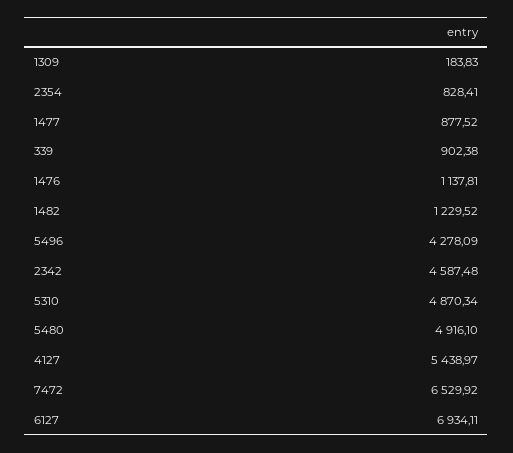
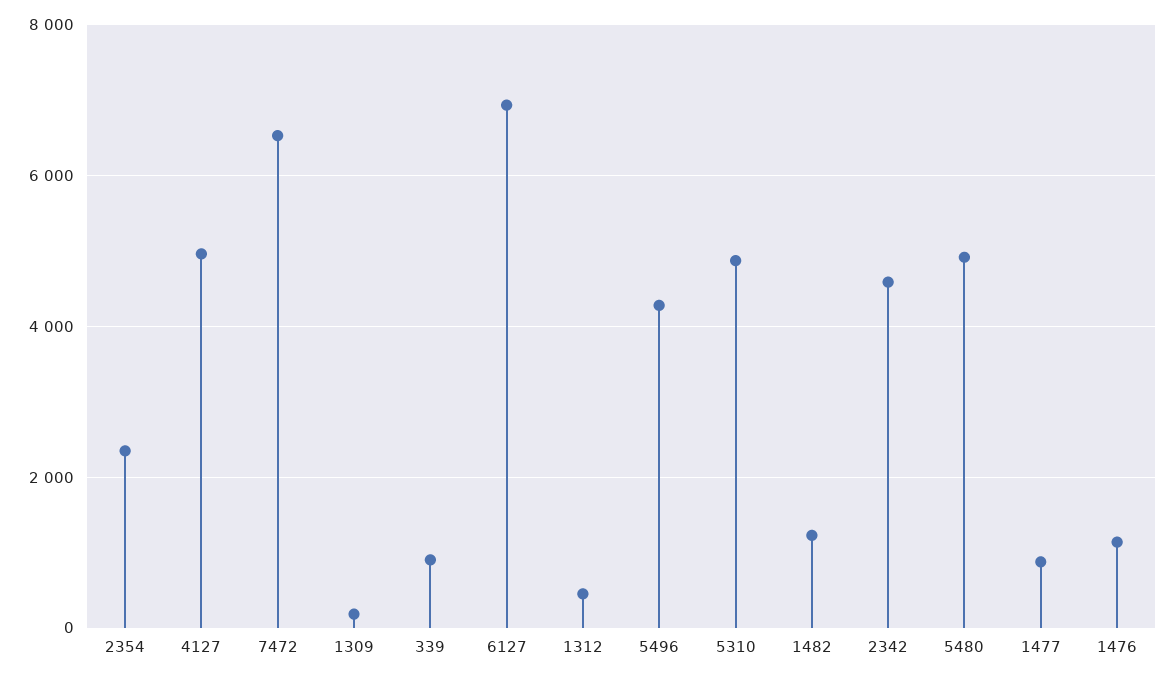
  {
    "1309": 183.83,
-   "2354": 828.41,
+   "2354": 2400,
    "1477": 877.52,
    "339": 902.38,
    "1476": 1137.81,
    "1482": 1229.52,
    "5496": 4278.09,
    "2342": 4587.48,
    "5310": 4870.34,
    "5480": 4916.1,
-   "4127": 5438.97,
+   "4127": 5000,
    "7472": 6529.92,
-   "6127": 6934.11
+   "6127": 6934.11,
+   "1312": 400
  }

